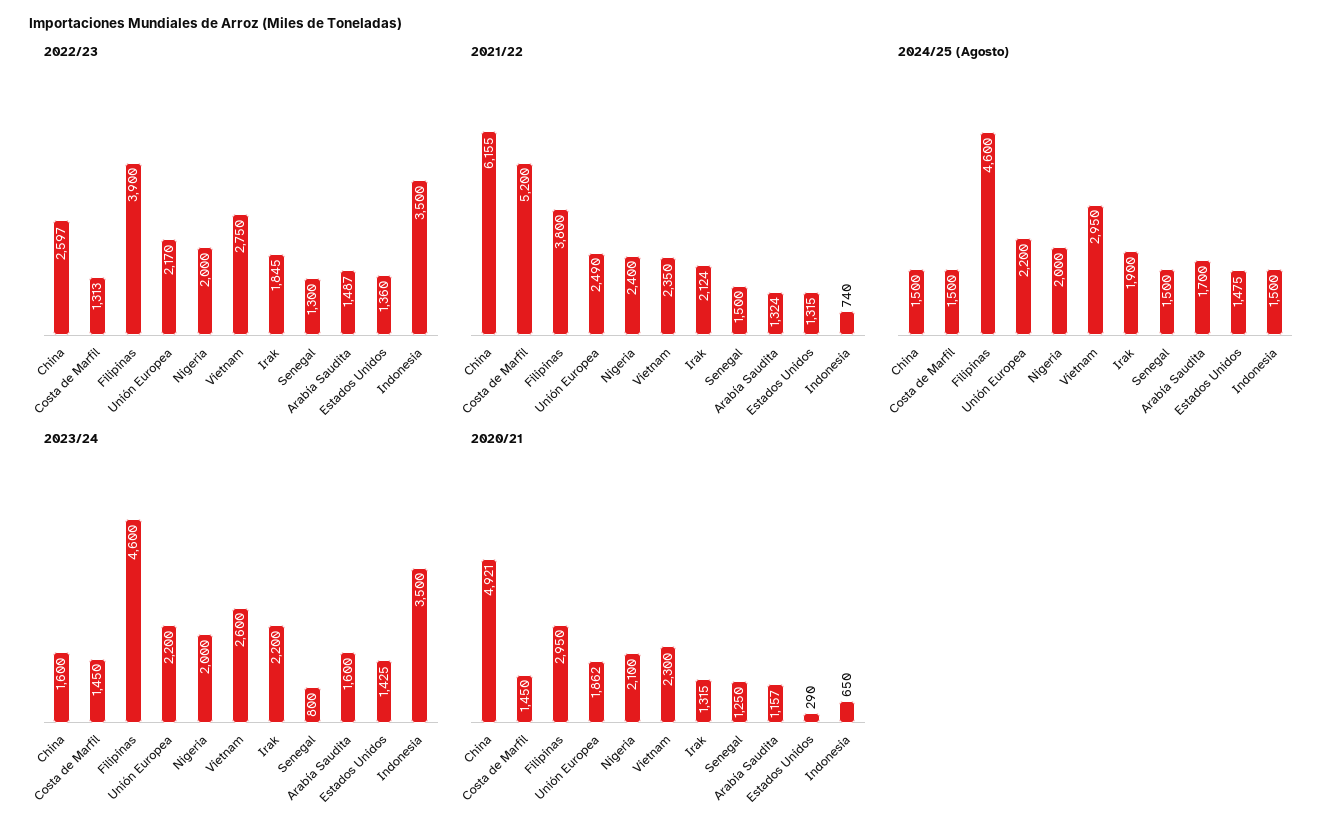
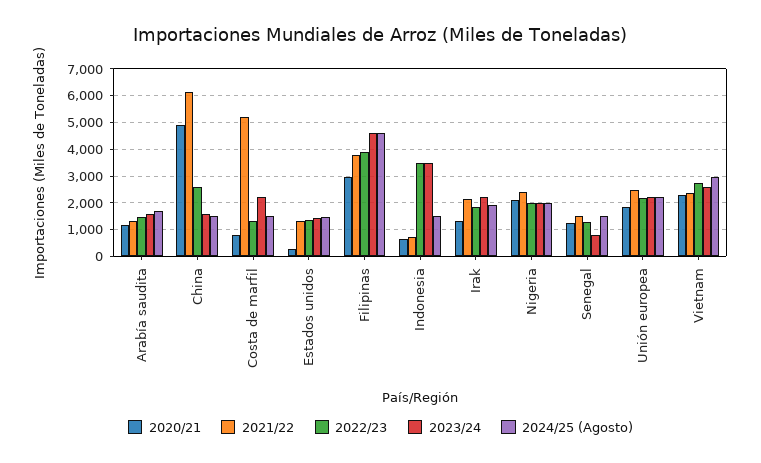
  {
    "2022/23": {
      "China": 2597,
      "Costa de Marfil": 1313,
      "Filipinas": 3900,
      "Unión Europea": 2170,
      "Nigeria": 2000,
      "Vietnam": 2750,
      "Irak": 1845,
      "Senegal": 1300,
      "Arabía Saudita": 1487,
      "Estados Unidos": 1360,
      "Indonesia": 3500
    },
    "2021/22": {
      "China": 6155,
      "Costa de Marfil": 5200,
      "Filipinas": 3800,
      "Unión Europea": 2490,
      "Nigeria": 2400,
      "Vietnam": 2350,
      "Irak": 2124,
      "Senegal": 1500,
      "Arabía Saudita": 1324,
      "Estados Unidos": 1315,
      "Indonesia": 740
    },
    "2024/25 (Agosto)": {
      "China": 1500,
      "Costa de Marfil": 1500,
      "Filipinas": 4600,
      "Unión Europea": 2200,
      "Nigeria": 2000,
      "Vietnam": 2950,
      "Irak": 1900,
      "Senegal": 1500,
      "Arabía Saudita": 1700,
      "Estados Unidos": 1475,
      "Indonesia": 1500
    },
    "2023/24": {
      "China": 1600,
-     "Costa de Marfil": 1450,
+     "Costa de Marfil": 2250,
      "Filipinas": 4600,
      "Unión Europea": 2200,
      "Nigeria": 2000,
      "Vietnam": 2600,
      "Irak": 2200,
      "Senegal": 800,
      "Arabía Saudita": 1600,
      "Estados Unidos": 1425,
      "Indonesia": 3500
    },
    "2020/21": {
      "China": 4921,
-     "Costa de Marfil": 1450,
+     "Costa de Marfil": 750,
      "Filipinas": 2950,
      "Unión Europea": 1862,
      "Nigeria": 2100,
      "Vietnam": 2300,
      "Irak": 1315,
      "Senegal": 1250,
      "Arabía Saudita": 1157,
      "Estados Unidos": 290,
      "Indonesia": 650
    }
  }

